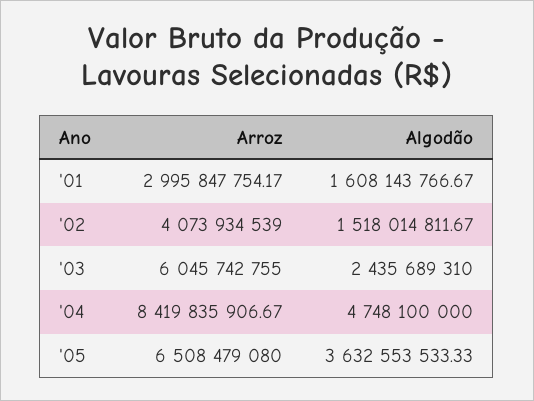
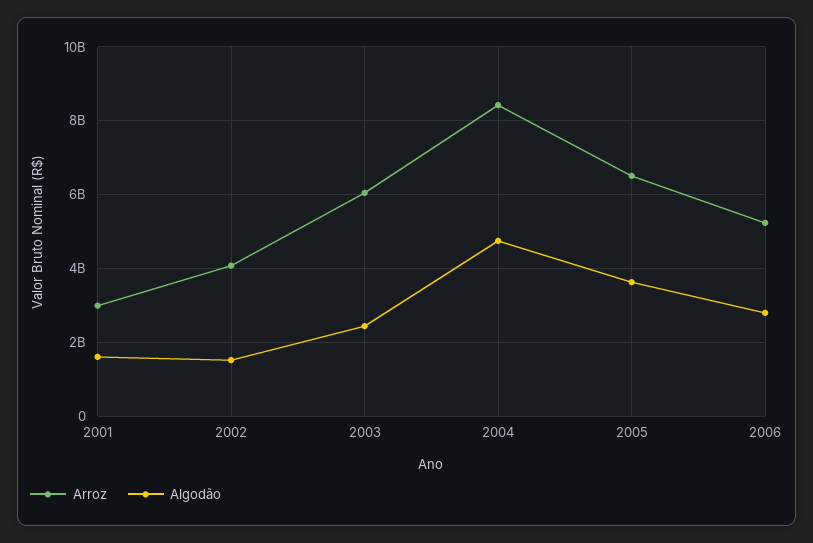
  {
    "Arroz": {
      "'01": 2995847754.17,
      "'02": 4073934539,
      "'03": 6045742755,
      "'04": 8419835906.67,
-     "'05": 6508479080
+     "'05": 6508479080,
+     "2006": 5200000000
    },
    "Algodão": {
      "'01": 1608143766.67,
      "'02": 1518014811.67,
      "'03": 2435689310,
      "'04": 4748100000,
-     "'05": 3632553533.33
+     "'05": 3632553533.33,
+     "2006": 2800000000
    }
  }

